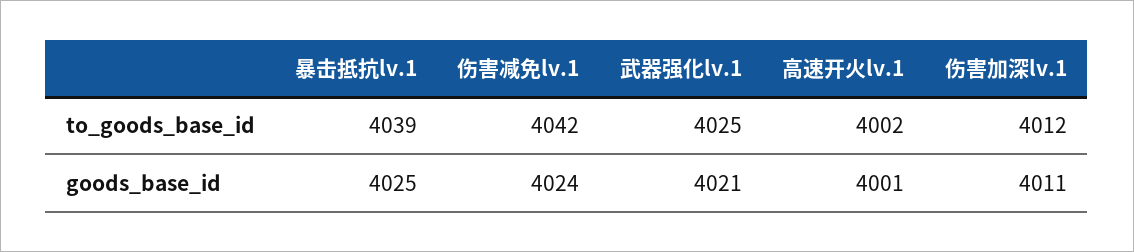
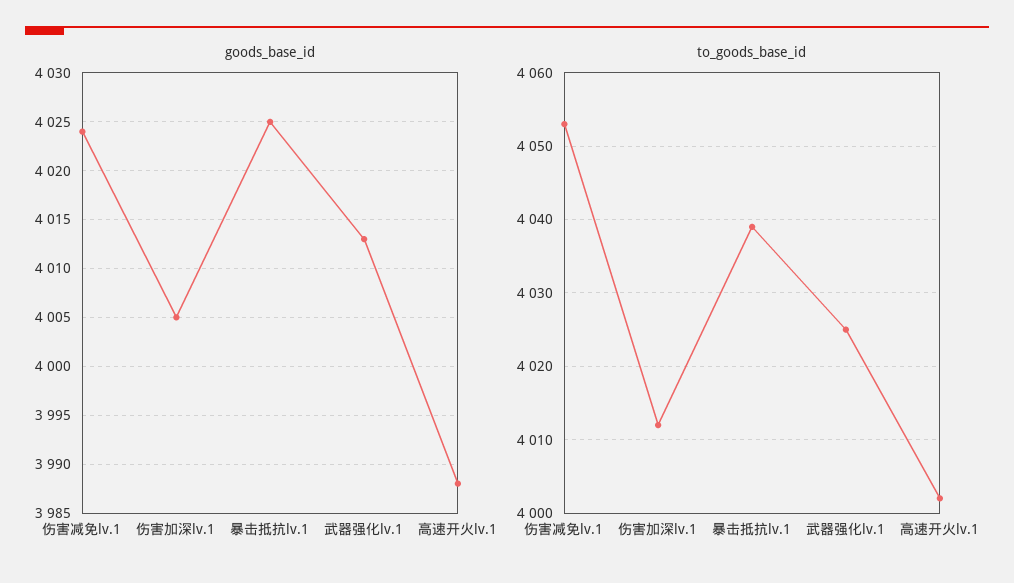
  {
    "to_goods_base_id": {
      "暴击抵抗lv.1": 4039,
-     "伤害减免lv.1": 4042,
+     "伤害减免lv.1": 4053,
      "武器强化lv.1": 4025,
      "高速开火lv.1": 4002,
      "伤害加深lv.1": 4012
    },
    "goods_base_id": {
      "暴击抵抗lv.1": 4025,
      "伤害减免lv.1": 4024,
-     "武器强化lv.1": 4021,
+     "武器强化lv.1": 4013,
-     "高速开火lv.1": 4001,
+     "高速开火lv.1": 3988,
-     "伤害加深lv.1": 4011
+     "伤害加深lv.1": 4005
    }
  }

